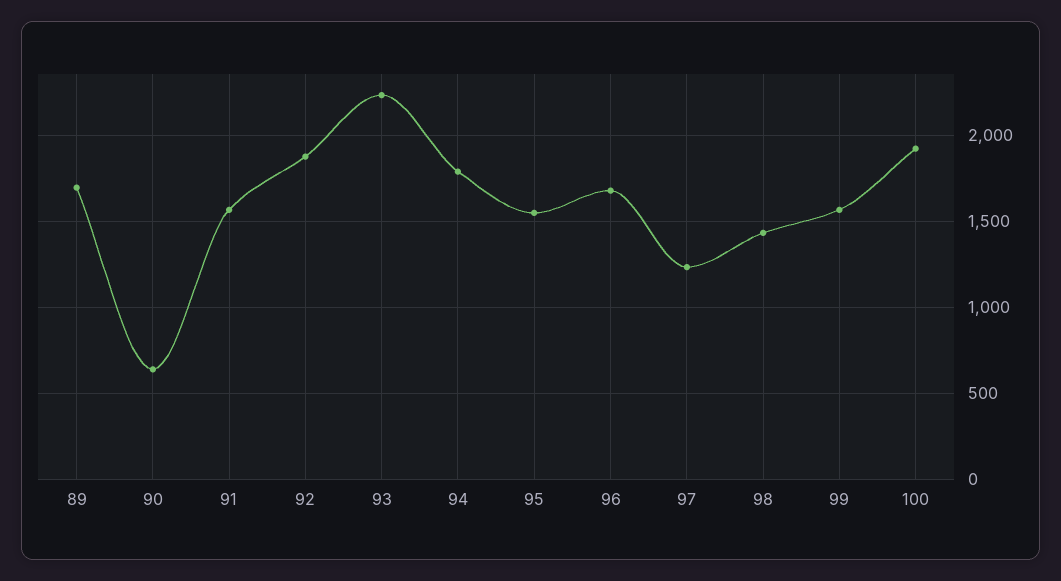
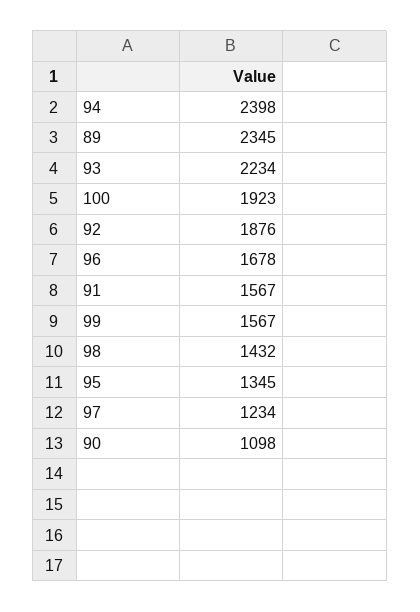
  {
-   "89": 1700,
+   "89": 2345,
-   "90": 650,
+   "90": 1098,
    "91": 1567,
    "92": 1876,
    "93": 2234,
-   "94": 1800,
+   "94": 2398,
-   "95": 1550,
+   "95": 1345,
    "96": 1678,
    "97": 1234,
    "98": 1432,
    "99": 1567,
    "100": 1923
  }

